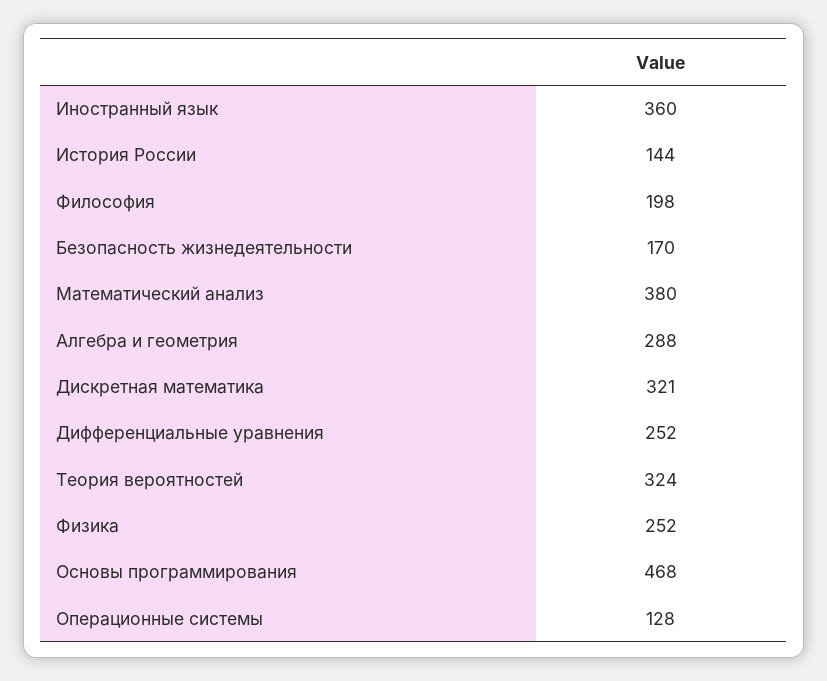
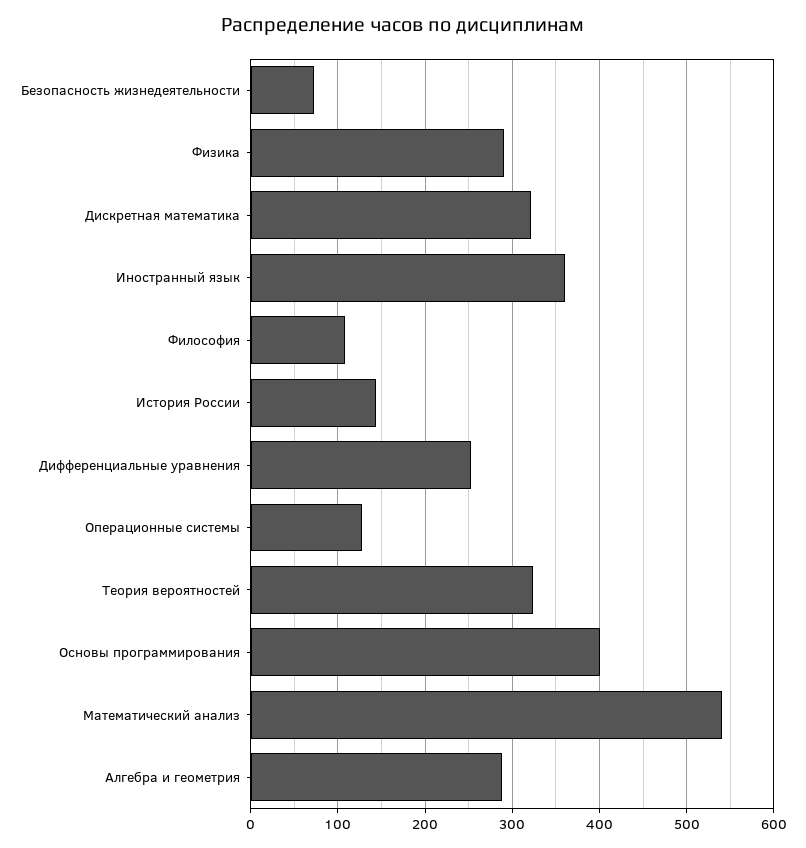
  {
    "Иностранный язык": 360,
    "История России": 144,
-   "Философия": 198,
+   "Философия": 110,
-   "Безопасность жизнедеятельности": 170,
+   "Безопасность жизнедеятельности": 70,
-   "Математический анализ": 380,
+   "Математический анализ": 540,
    "Алгебра и геометрия": 288,
    "Дискретная математика": 321,
    "Дифференциальные уравнения": 252,
    "Теория вероятностей": 324,
-   "Физика": 252,
+   "Физика": 290,
-   "Основы программирования": 468,
+   "Основы программирования": 400,
    "Операционные системы": 128
  }

